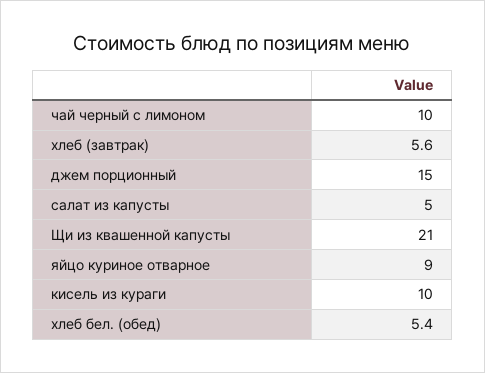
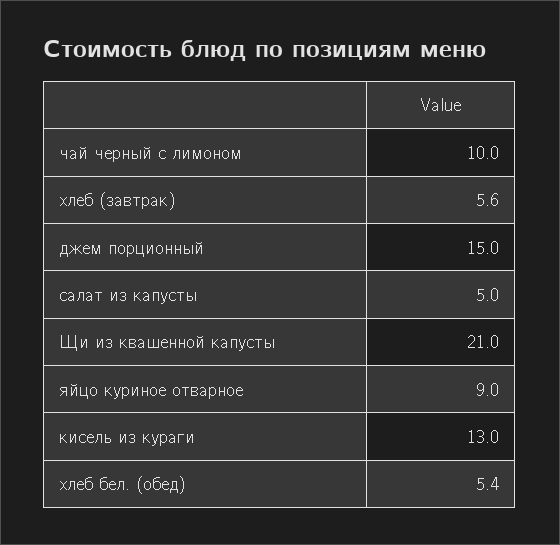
  {
    "чай черный с лимоном": 10,
    "хлеб (завтрак)": 5.6,
    "джем порционный": 15,
    "салат из капусты": 5,
    "Щи из квашенной капусты": 21,
    "яйцо куриное отварное": 9,
-   "кисель из кураги": 10,
+   "кисель из кураги": 13,
    "хлеб бел. (обед)": 5.4
  }

